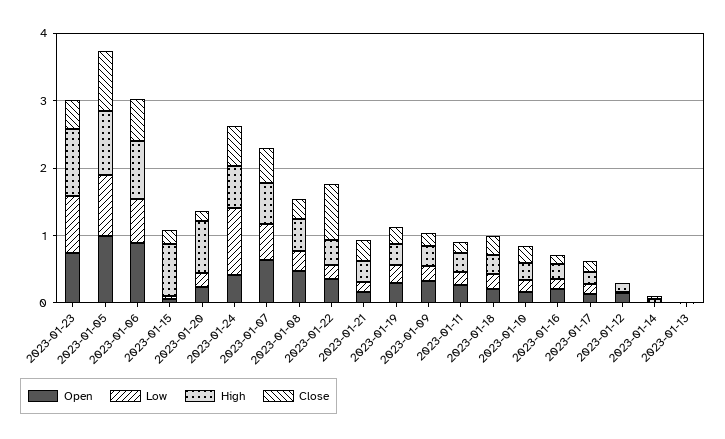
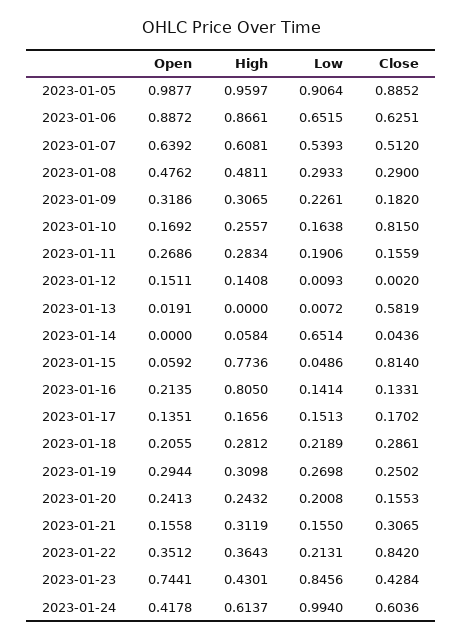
  {
    "Open": {
      "2023-01-23": 0.7441,
      "2023-01-05": 0.9877,
      "2023-01-06": 0.8872,
      "2023-01-15": 0.0592,
      "2023-01-20": 0.2413,
      "2023-01-24": 0.4178,
      "2023-01-07": 0.6392,
      "2023-01-08": 0.4762,
      "2023-01-22": 0.3512,
      "2023-01-21": 0.1558,
      "2023-01-19": 0.2944,
      "2023-01-09": 0.3186,
      "2023-01-11": 0.2686,
      "2023-01-18": 0.2055,
      "2023-01-10": 0.1692,
      "2023-01-16": 0.2135,
      "2023-01-17": 0.1351,
      "2023-01-12": 0.1511,
      "2023-01-14": 0,
      "2023-01-13": 0.0191
    },
    "Low": {
      "2023-01-23": 0.8456,
      "2023-01-05": 0.9064,
      "2023-01-06": 0.6515,
      "2023-01-15": 0.0486,
      "2023-01-20": 0.2008,
      "2023-01-24": 0.994,
      "2023-01-07": 0.5393,
      "2023-01-08": 0.2933,
      "2023-01-22": 0.2131,
      "2023-01-21": 0.155,
      "2023-01-19": 0.2698,
      "2023-01-09": 0.2261,
      "2023-01-11": 0.1906,
      "2023-01-18": 0.2189,
      "2023-01-10": 0.1638,
      "2023-01-16": 0.1414,
      "2023-01-17": 0.1513,
      "2023-01-12": 0.0093,
-     "2023-01-14": 0,
+     "2023-01-14": 0.6514,
      "2023-01-13": 0.0072
    },
    "High": {
-     "2023-01-23": 1,
+     "2023-01-23": 0.4301,
      "2023-01-05": 0.9597,
      "2023-01-06": 0.8661,
      "2023-01-15": 0.7736,
-     "2023-01-20": 0.8,
+     "2023-01-20": 0.2432,
      "2023-01-24": 0.6137,
      "2023-01-07": 0.6081,
      "2023-01-08": 0.4811,
      "2023-01-22": 0.3643,
      "2023-01-21": 0.3119,
      "2023-01-19": 0.3098,
      "2023-01-09": 0.3065,
      "2023-01-11": 0.2834,
      "2023-01-18": 0.2812,
      "2023-01-10": 0.2557,
-     "2023-01-16": 0.2,
+     "2023-01-16": 0.805,
      "2023-01-17": 0.1656,
      "2023-01-12": 0.1408,
      "2023-01-14": 0.0584,
      "2023-01-13": 0
    },
    "Close": {
      "2023-01-23": 0.4284,
      "2023-01-05": 0.8852,
      "2023-01-06": 0.6251,
-     "2023-01-15": 0.2,
+     "2023-01-15": 0.814,
      "2023-01-20": 0.1553,
      "2023-01-24": 0.6036,
      "2023-01-07": 0.512,
      "2023-01-08": 0.29,
      "2023-01-22": 0.842,
      "2023-01-21": 0.3065,
      "2023-01-19": 0.2502,
      "2023-01-09": 0.182,
      "2023-01-11": 0.1559,
      "2023-01-18": 0.2861,
-     "2023-01-10": 0.2,
+     "2023-01-10": 0.815,
      "2023-01-16": 0.1331,
      "2023-01-17": 0.1702,
      "2023-01-12": 0.002,
      "2023-01-14": 0.0436,
-     "2023-01-13": 0
+     "2023-01-13": 0.5819
    }
  }

